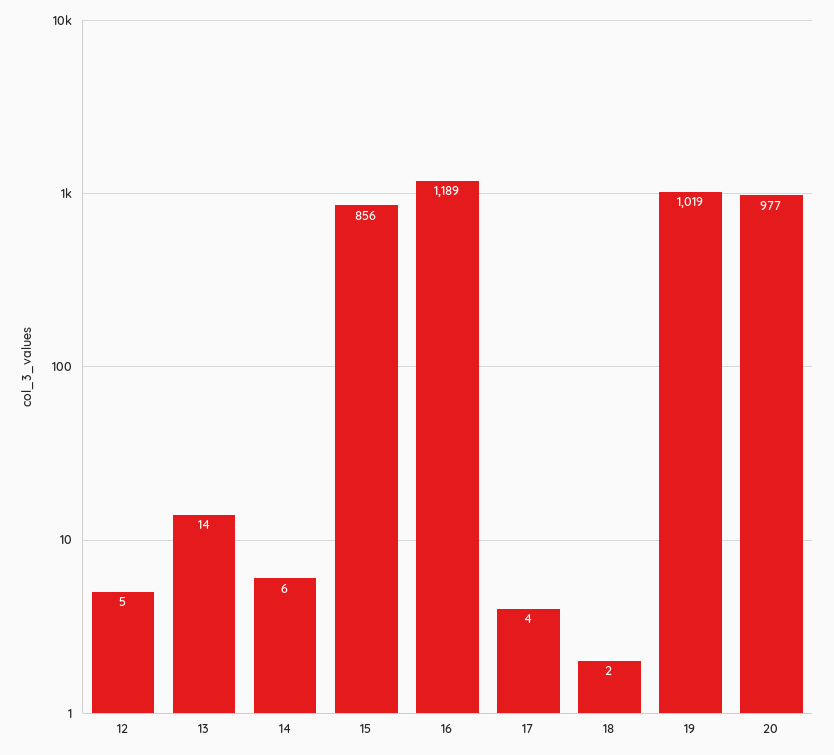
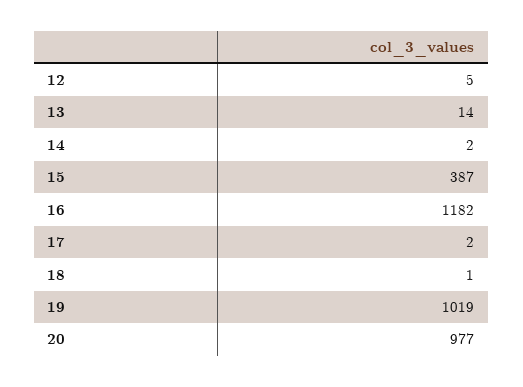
  {
    "12": 5,
    "13": 14,
-   "14": 6,
+   "14": 2,
-   "15": 856,
+   "15": 387,
-   "16": 1189,
+   "16": 1182,
-   "17": 4,
+   "17": 2,
-   "18": 2,
+   "18": 1,
    "19": 1019,
    "20": 977
  }

